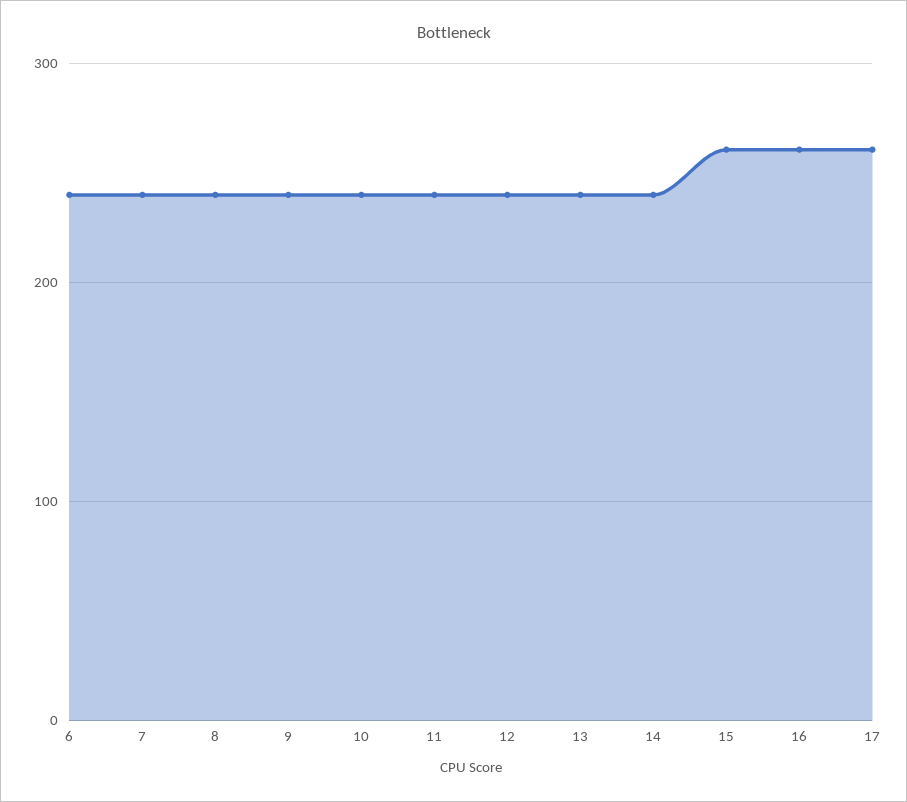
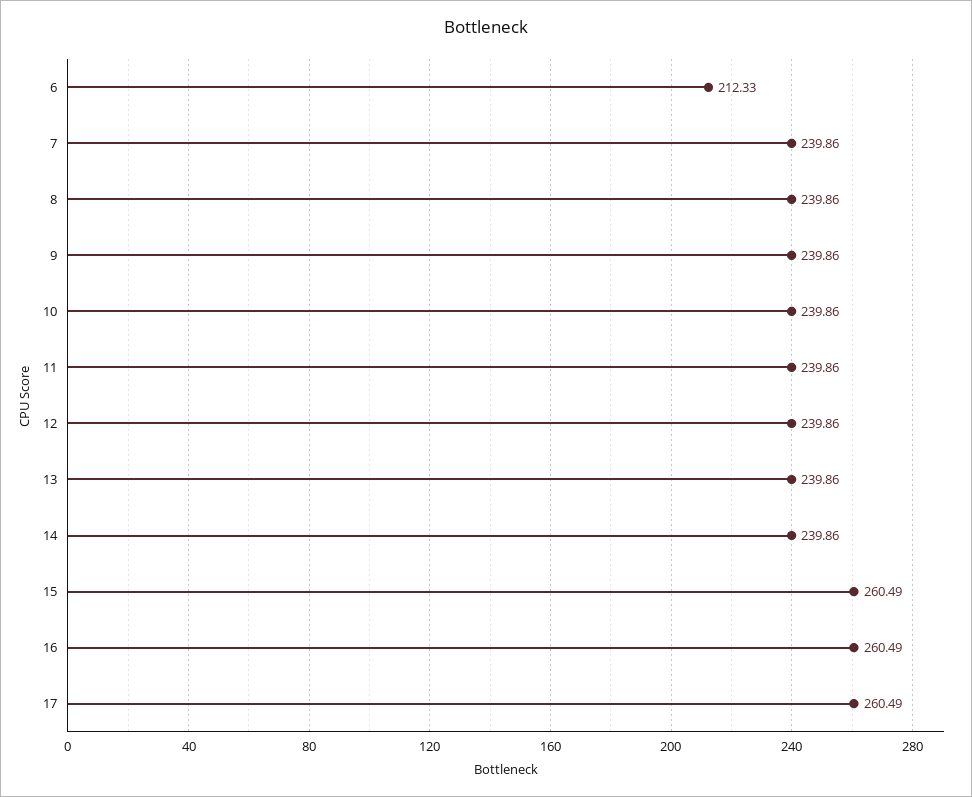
  {
-   "6": 240,
+   "6": 212.33,
    "7": 239.86,
    "8": 239.86,
    "9": 239.86,
    "10": 239.86,
    "11": 239.86,
    "12": 239.86,
    "13": 239.86,
    "14": 239.86,
    "15": 260.49,
    "16": 260.49,
    "17": 260.49
  }

